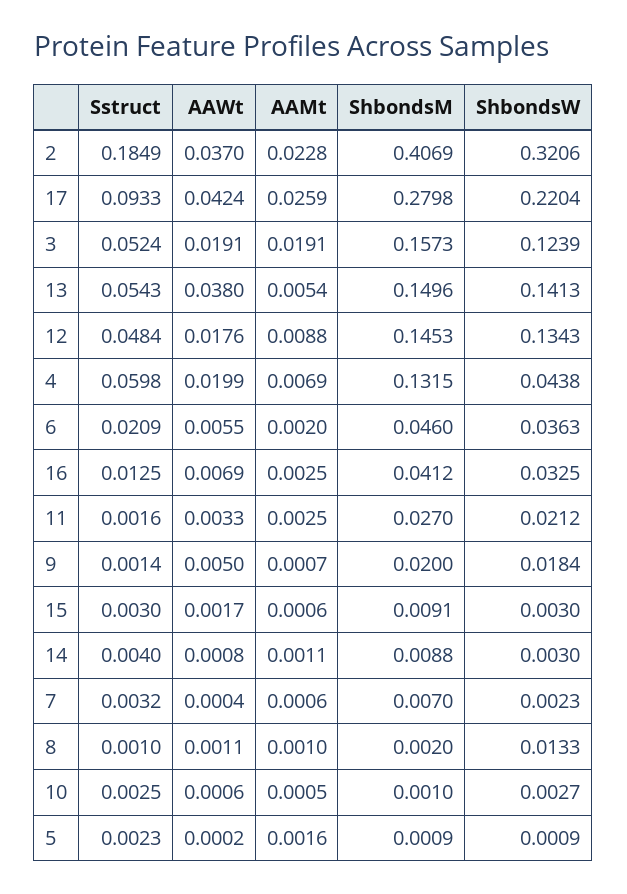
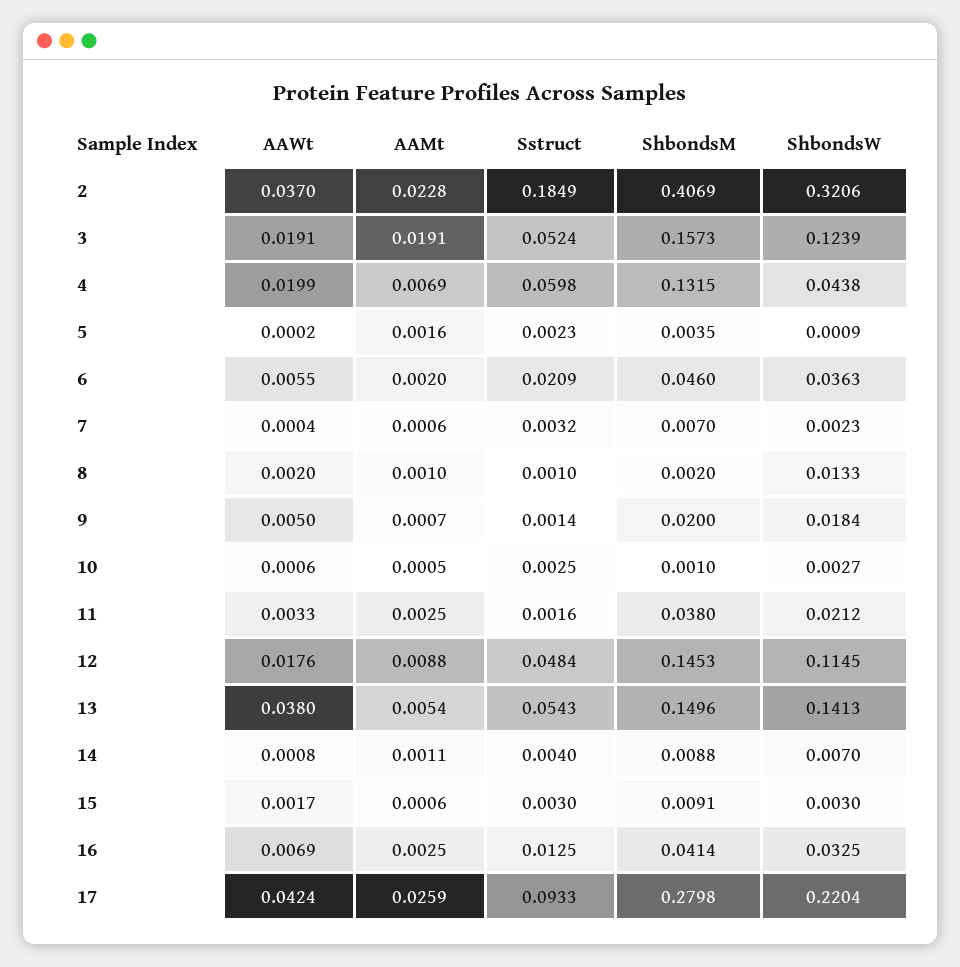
  {
    "Sstruct": {
      "2": 0.1849,
      "17": 0.0933,
      "3": 0.0524,
      "13": 0.0543,
      "12": 0.0484,
      "4": 0.0598,
      "6": 0.0209,
      "16": 0.0125,
      "11": 0.0016,
      "9": 0.0014,
      "15": 0.003,
      "14": 0.004,
      "7": 0.0032,
      "8": 0.001,
      "10": 0.0025,
      "5": 0.0023
    },
    "AAWt": {
      "2": 0.037,
      "17": 0.0424,
      "3": 0.0191,
      "13": 0.038,
      "12": 0.0176,
      "4": 0.0199,
      "6": 0.0055,
      "16": 0.0069,
      "11": 0.0033,
      "9": 0.005,
      "15": 0.0017,
      "14": 0.0008,
      "7": 0.0004,
-     "8": 0.0011,
+     "8": 0.002,
      "10": 0.0006,
      "5": 0.0002
    },
    "AAMt": {
      "2": 0.0228,
      "17": 0.0259,
      "3": 0.0191,
      "13": 0.0054,
      "12": 0.0088,
      "4": 0.0069,
      "6": 0.002,
      "16": 0.0025,
      "11": 0.0025,
      "9": 0.0007,
      "15": 0.0006,
      "14": 0.0011,
      "7": 0.0006,
      "8": 0.001,
      "10": 0.0005,
      "5": 0.0016
    },
    "ShbondsM": {
      "2": 0.4069,
      "17": 0.2798,
      "3": 0.1573,
      "13": 0.1496,
      "12": 0.1453,
      "4": 0.1315,
      "6": 0.046,
-     "16": 0.0412,
+     "16": 0.0414,
-     "11": 0.027,
+     "11": 0.038,
      "9": 0.02,
      "15": 0.0091,
      "14": 0.0088,
      "7": 0.007,
      "8": 0.002,
      "10": 0.001,
-     "5": 0.0009
+     "5": 0.0035
    },
    "ShbondsW": {
      "2": 0.3206,
      "17": 0.2204,
      "3": 0.1239,
      "13": 0.1413,
-     "12": 0.1343,
+     "12": 0.1145,
      "4": 0.0438,
      "6": 0.0363,
      "16": 0.0325,
      "11": 0.0212,
      "9": 0.0184,
      "15": 0.003,
-     "14": 0.003,
+     "14": 0.007,
      "7": 0.0023,
      "8": 0.0133,
      "10": 0.0027,
      "5": 0.0009
    }
  }

